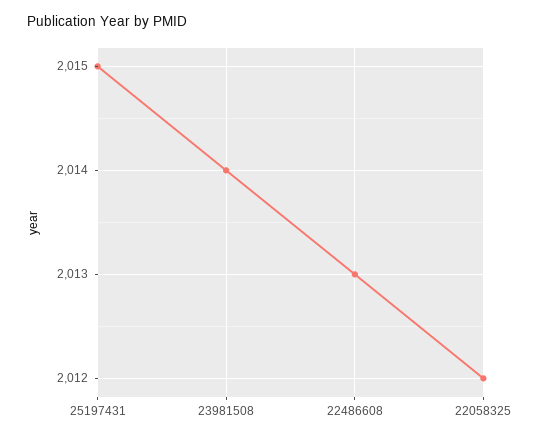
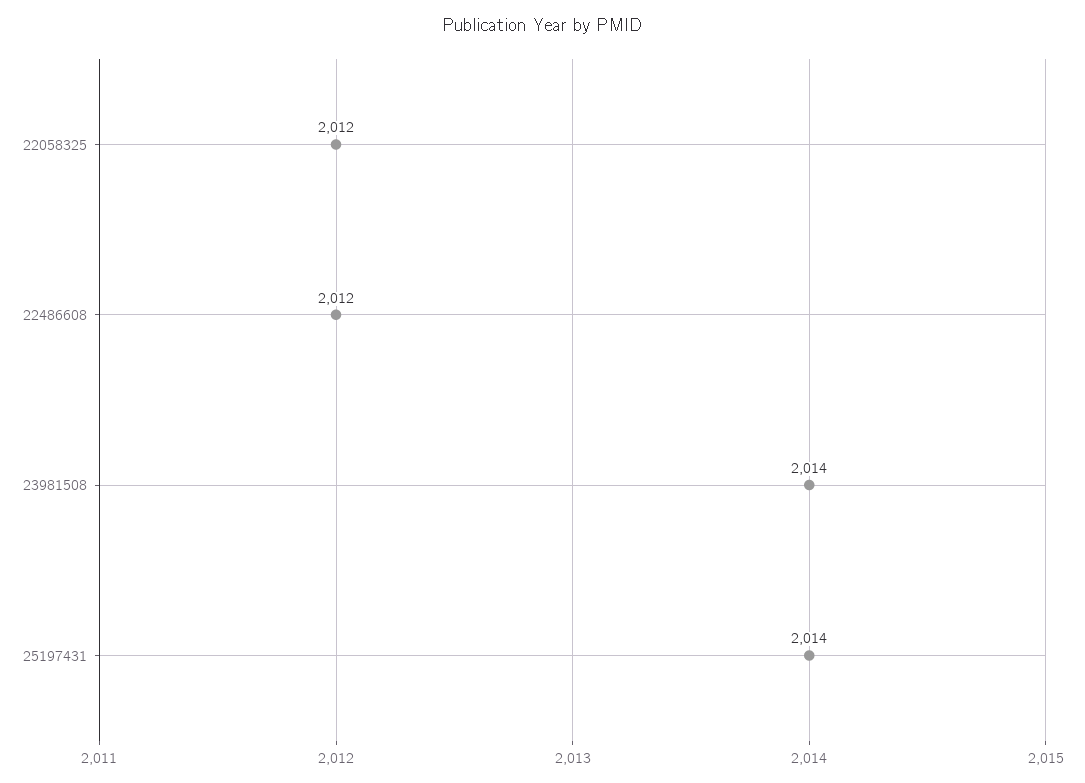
  {
-   "25197431": 2015,
+   "25197431": 2014,
    "23981508": 2014,
-   "22486608": 2013,
+   "22486608": 2012,
    "22058325": 2012
  }

